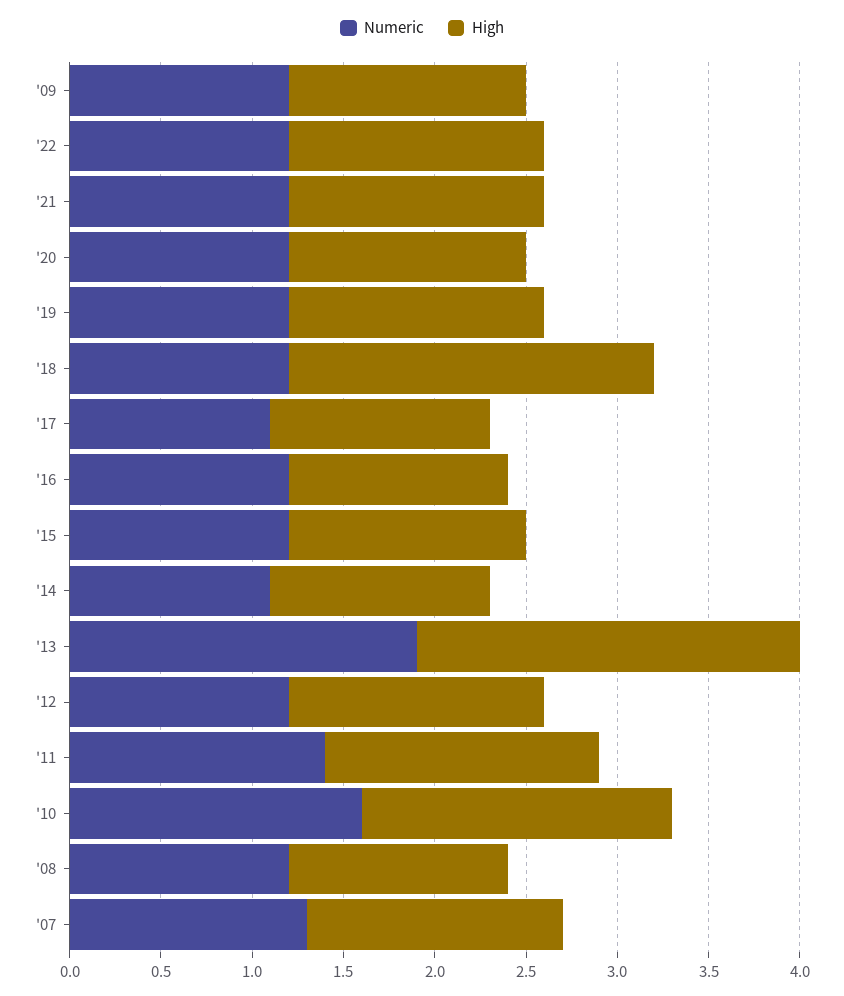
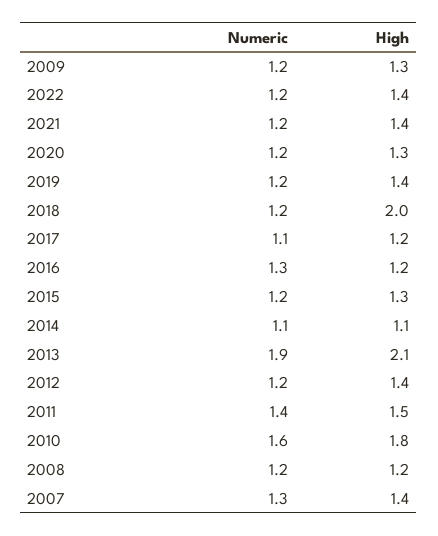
  {
    "Numeric": {
      "'09": 1.2,
      "'22": 1.2,
      "'21": 1.2,
      "'20": 1.2,
      "'19": 1.2,
      "'18": 1.2,
      "'17": 1.1,
-     "'16": 1.2,
+     "'16": 1.3,
      "'15": 1.2,
      "'14": 1.1,
      "'13": 1.9,
      "'12": 1.2,
      "'11": 1.4,
      "'10": 1.6,
      "'08": 1.2,
      "'07": 1.3
    },
    "High": {
      "'09": 1.3,
      "'22": 1.4,
      "'21": 1.4,
      "'20": 1.3,
      "'19": 1.4,
      "'18": 2,
      "'17": 1.2,
      "'16": 1.2,
      "'15": 1.3,
-     "'14": 1.2,
+     "'14": 1.1,
      "'13": 2.1,
      "'12": 1.4,
      "'11": 1.5,
-     "'10": 1.7,
+     "'10": 1.8,
      "'08": 1.2,
      "'07": 1.4
    }
  }

